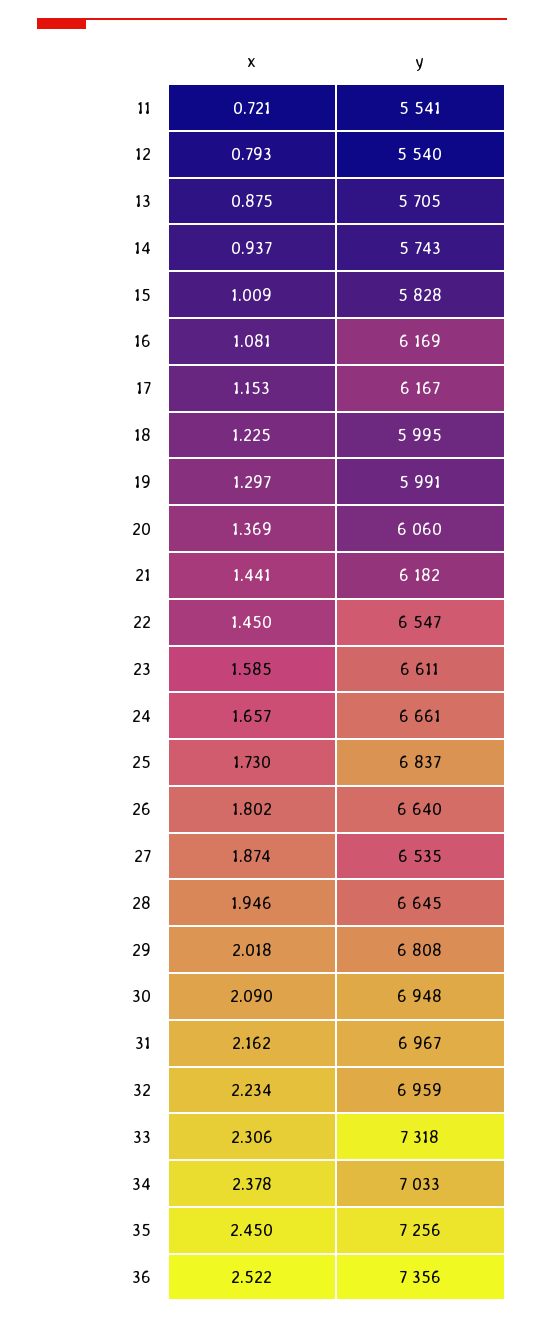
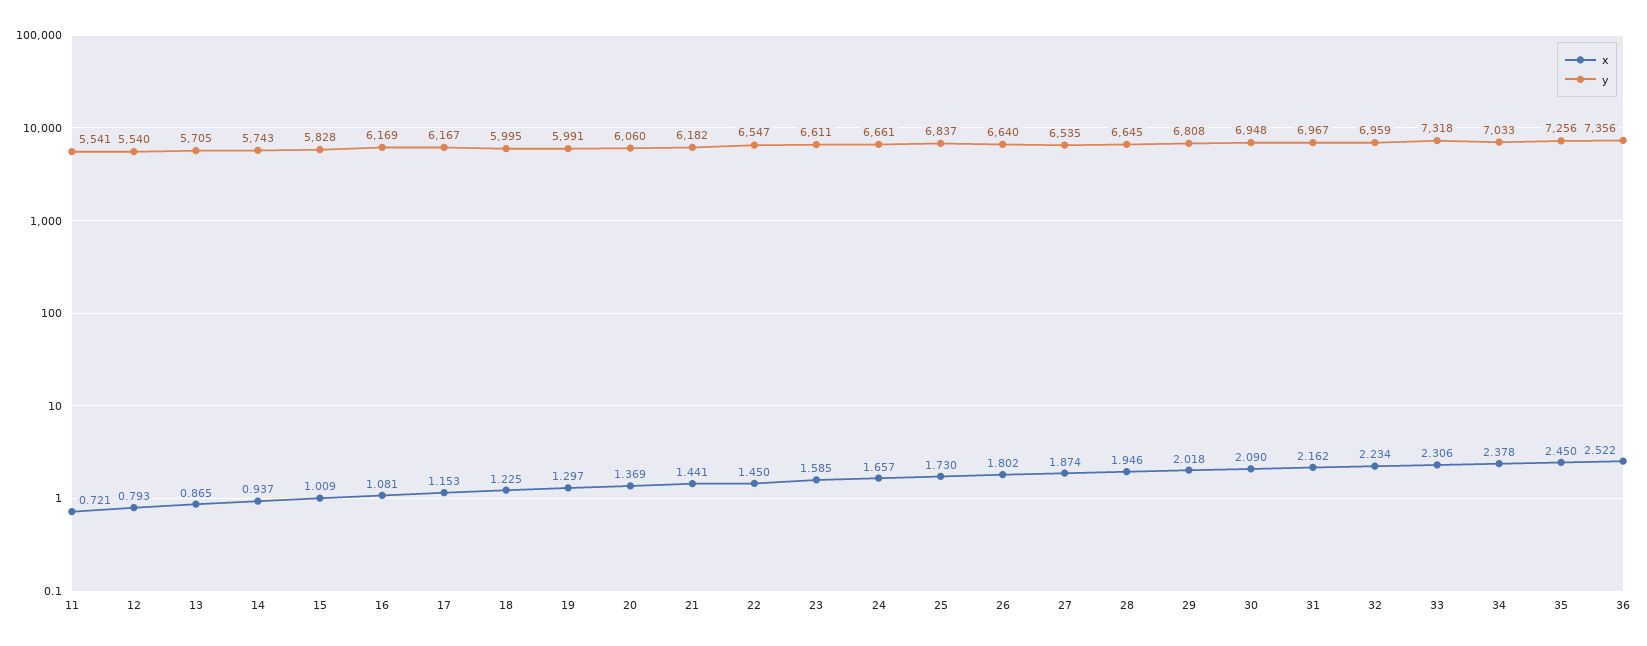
  {
    "x": {
      "11": 0.721,
      "12": 0.793,
-     "13": 0.875,
+     "13": 0.865,
      "14": 0.937,
      "15": 1.009,
      "16": 1.081,
      "17": 1.153,
      "18": 1.225,
      "19": 1.297,
      "20": 1.369,
      "21": 1.441,
      "22": 1.45,
      "23": 1.585,
      "24": 1.657,
      "25": 1.73,
      "26": 1.802,
      "27": 1.874,
      "28": 1.946,
      "29": 2.018,
      "30": 2.09,
      "31": 2.162,
      "32": 2.234,
      "33": 2.306,
      "34": 2.378,
      "35": 2.45,
      "36": 2.522
    },
    "y": {
      "11": 5541,
      "12": 5540,
      "13": 5705,
      "14": 5743,
      "15": 5828,
      "16": 6169,
      "17": 6167,
      "18": 5995,
      "19": 5991,
      "20": 6060,
      "21": 6182,
      "22": 6547,
      "23": 6611,
      "24": 6661,
      "25": 6837,
      "26": 6640,
      "27": 6535,
      "28": 6645,
      "29": 6808,
      "30": 6948,
      "31": 6967,
      "32": 6959,
      "33": 7318,
      "34": 7033,
      "35": 7256,
      "36": 7356
    }
  }

